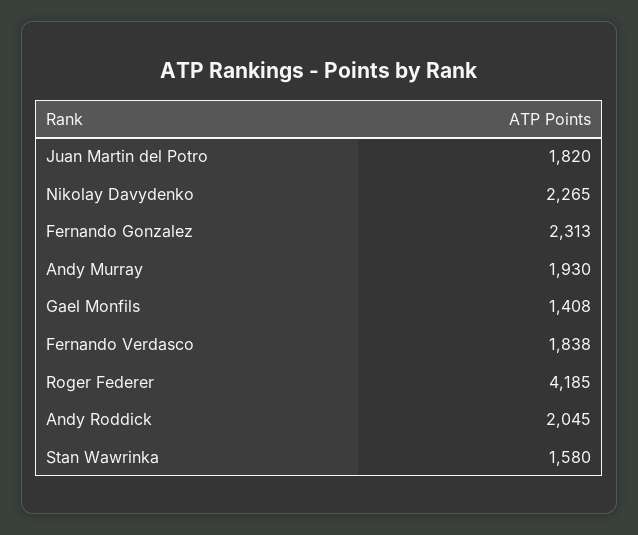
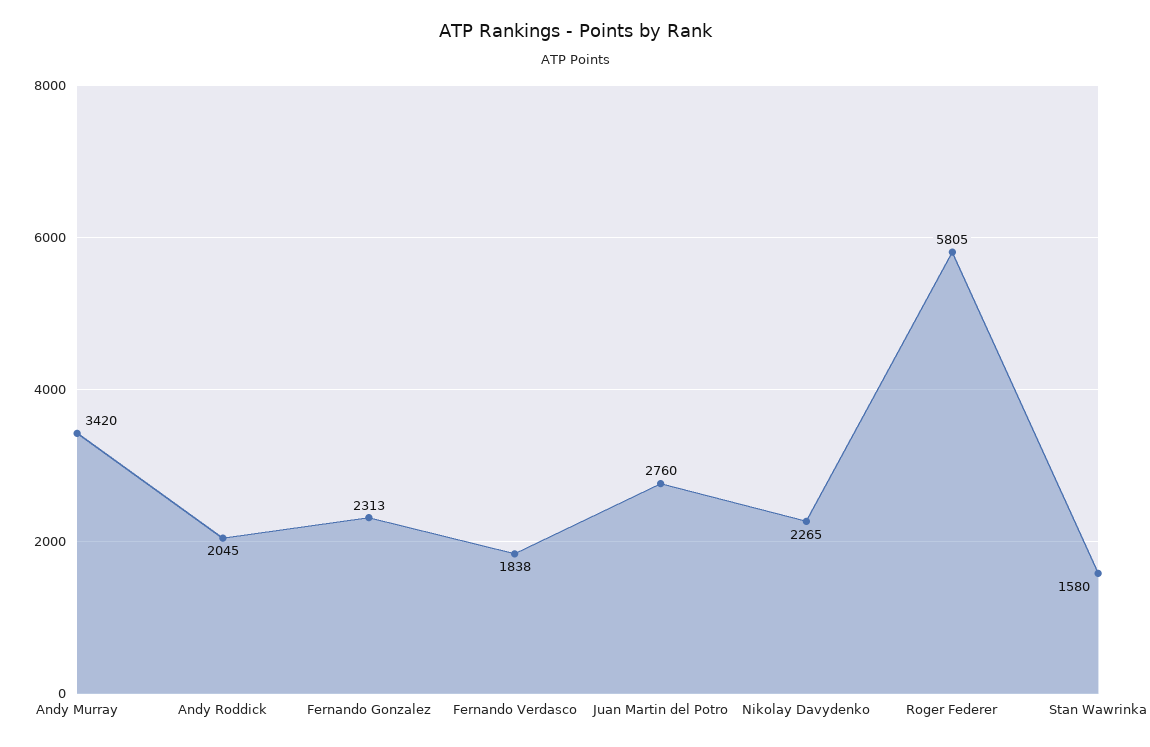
  {
-   "Juan Martin del Potro": 1820,
+   "Juan Martin del Potro": 2760,
    "Nikolay Davydenko": 2265,
    "Fernando Gonzalez": 2313,
-   "Andy Murray": 1930,
+   "Andy Murray": 3420,
-   "Gael Monfils": 1408,
    "Fernando Verdasco": 1838,
-   "Roger Federer": 4185,
+   "Roger Federer": 5805,
    "Andy Roddick": 2045,
    "Stan Wawrinka": 1580
  }

